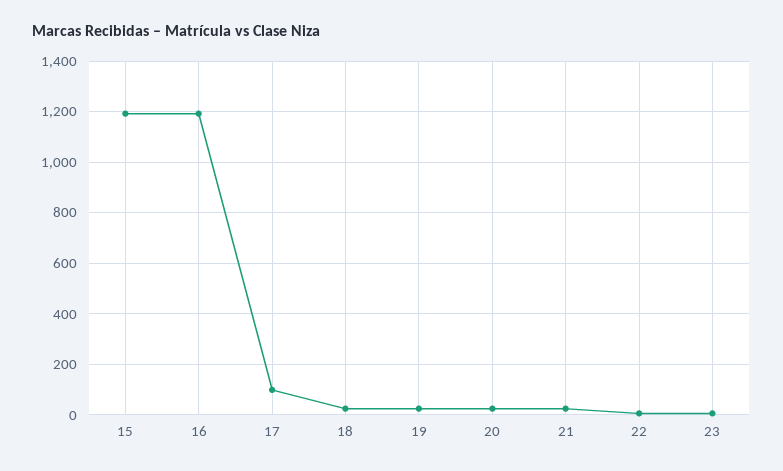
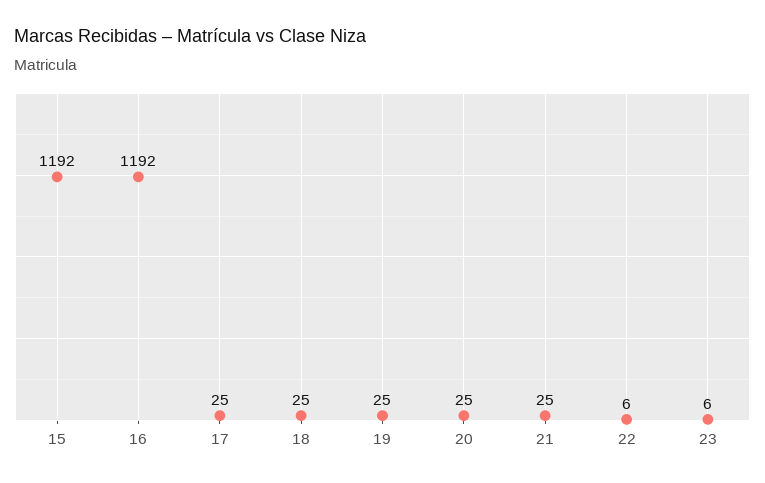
  {
    "15": 1192,
    "16": 1192,
-   "17": 100,
+   "17": 25,
    "18": 25,
    "19": 25,
    "20": 25,
    "21": 25,
    "22": 6,
    "23": 6
  }

